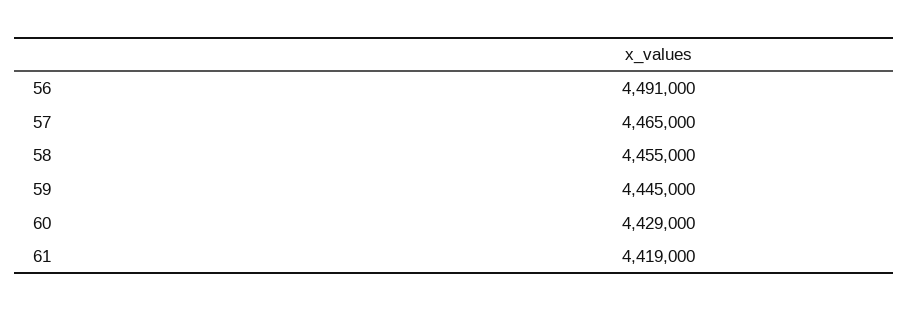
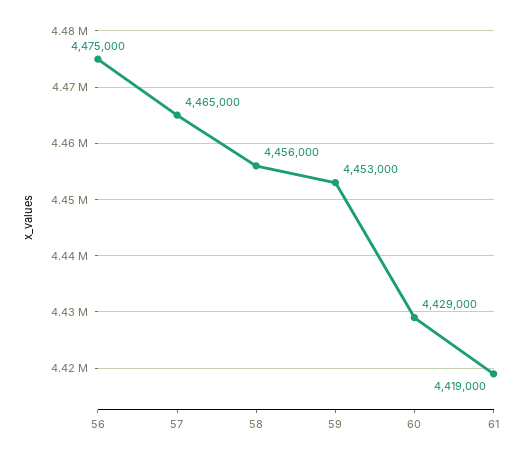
  {
-   "56": 4491000,
+   "56": 4475000,
    "57": 4465000,
-   "58": 4455000,
+   "58": 4456000,
-   "59": 4445000,
+   "59": 4453000,
    "60": 4429000,
    "61": 4419000
  }

